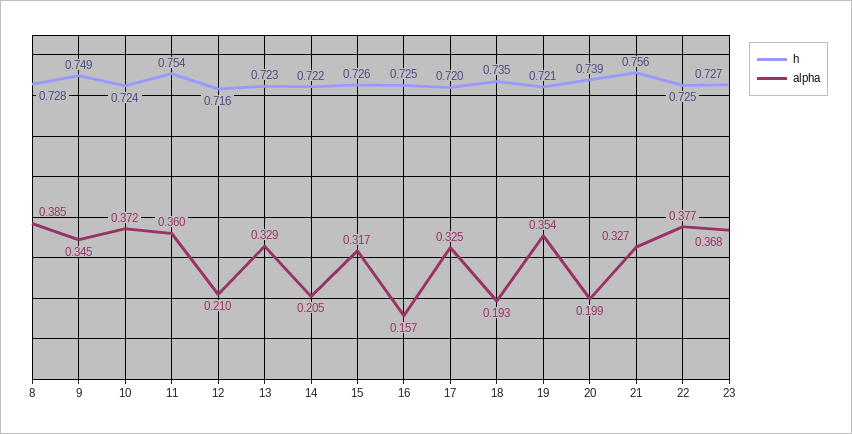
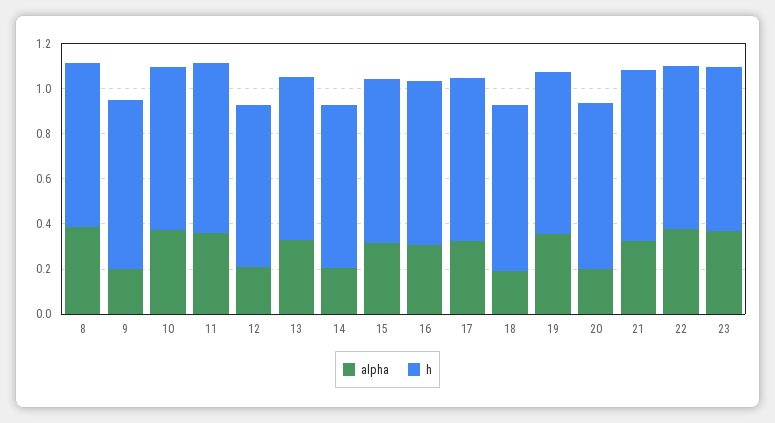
  {
    "h": {
      "8": 0.728,
      "9": 0.749,
      "10": 0.724,
      "11": 0.754,
      "12": 0.716,
      "13": 0.723,
      "14": 0.722,
      "15": 0.726,
      "16": 0.725,
      "17": 0.72,
      "18": 0.735,
      "19": 0.721,
      "20": 0.739,
      "21": 0.756,
      "22": 0.725,
      "23": 0.727
    },
    "alpha": {
      "8": 0.385,
-     "9": 0.345,
+     "9": 0.2,
      "10": 0.372,
      "11": 0.36,
      "12": 0.21,
      "13": 0.329,
      "14": 0.205,
      "15": 0.317,
-     "16": 0.157,
+     "16": 0.3,
      "17": 0.325,
      "18": 0.193,
      "19": 0.354,
      "20": 0.199,
      "21": 0.327,
      "22": 0.377,
      "23": 0.368
    }
  }

